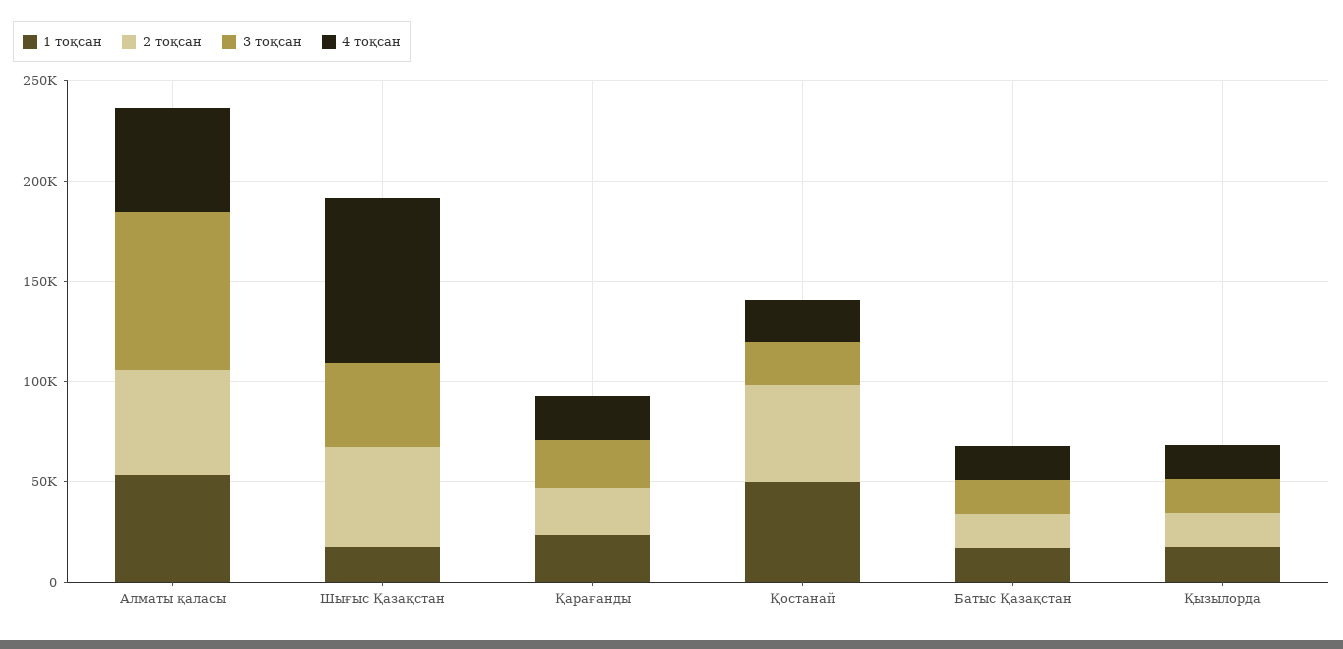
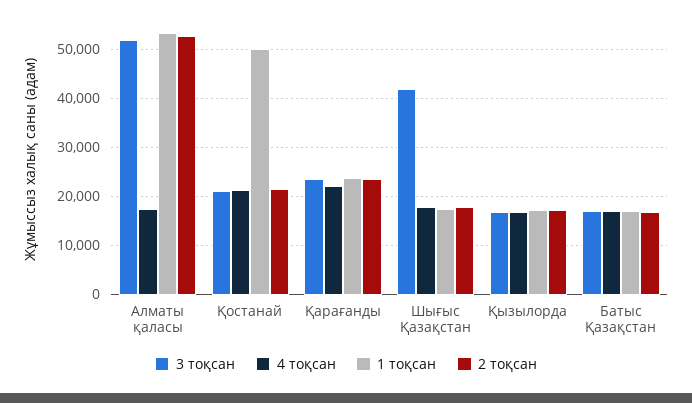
  {
    "1 тоқсан": {
      "Алматы қаласы": 54000,
      "Шығыс Қазақстан": 18000,
      "Қарағанды": 24000,
      "Қостанай": 50000,
      "Батыс Қазақстан": 18000,
      "Қызылорда": 18000
    },
    "2 тоқсан": {
      "Алматы қаласы": 52000,
-     "Шығыс Қазақстан": 50000,
+     "Шығыс Қазақстан": 18000,
      "Қарағанды": 24000,
-     "Қостанай": 50000,
+     "Қостанай": 22000,
      "Батыс Қазақстан": 16000,
      "Қызылорда": 18000
    },
    "3 тоқсан": {
-     "Алматы қаласы": 80000,
+     "Алматы қаласы": 52000,
      "Шығыс Қазақстан": 42000,
      "Қарағанды": 24000,
      "Қостанай": 22000,
      "Батыс Қазақстан": 18000,
      "Қызылорда": 16000
    },
    "4 тоқсан": {
-     "Алматы қаласы": 50000,
+     "Алматы қаласы": 18000,
-     "Шығыс Қазақстан": 80000,
+     "Шығыс Қазақстан": 18000,
      "Қарағанды": 22000,
      "Қостанай": 22000,
      "Батыс Қазақстан": 18000,
      "Қызылорда": 16000
    }
  }

